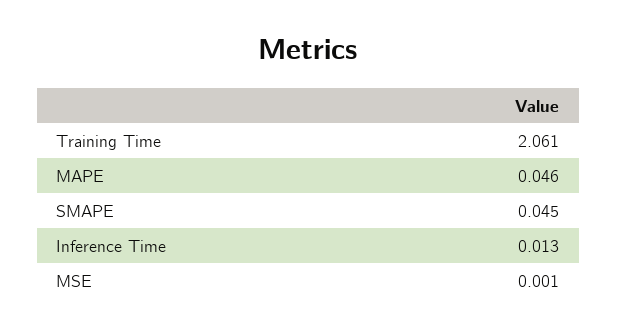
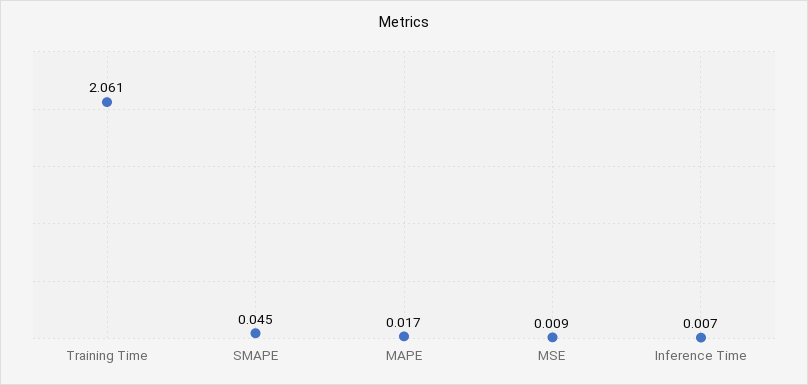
  {
    "Training Time": 2.061,
-   "MAPE": 0.046,
+   "MAPE": 0.017,
    "SMAPE": 0.045,
-   "Inference Time": 0.013,
+   "Inference Time": 0.007,
-   "MSE": 0.001
+   "MSE": 0.009
  }

